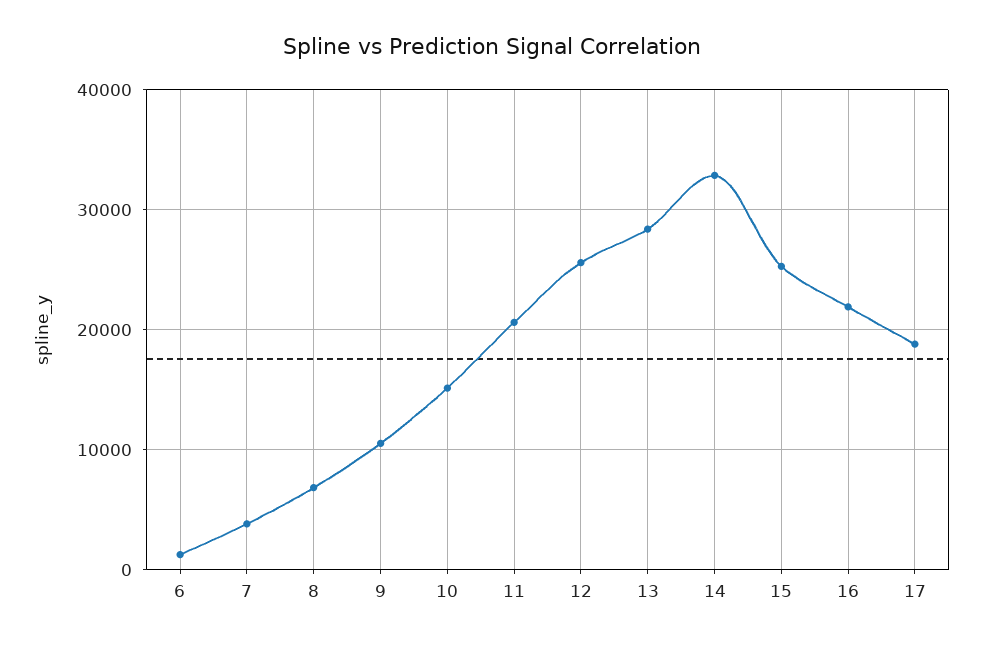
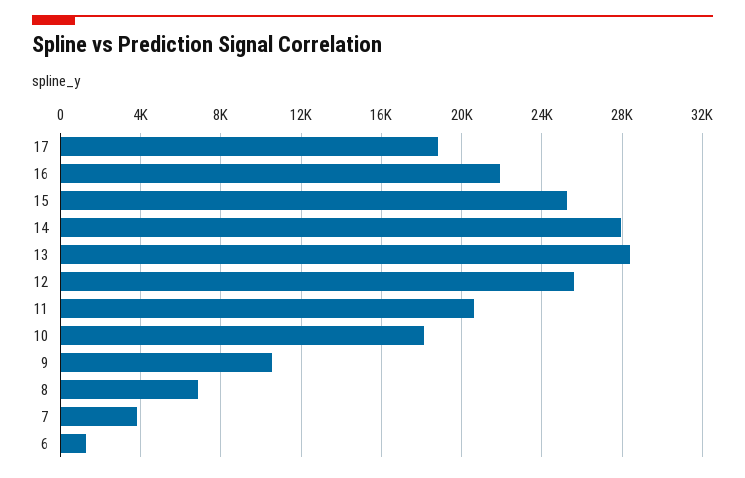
  {
    "6": 1500,
    "7": 4000,
    "8": 7000,
    "9": 10500,
-   "10": 15000,
+   "10": 18000,
    "11": 20500,
    "12": 25500,
    "13": 28500,
-   "14": 33000,
+   "14": 28000,
    "15": 25500,
    "16": 22000,
    "17": 19000
  }

